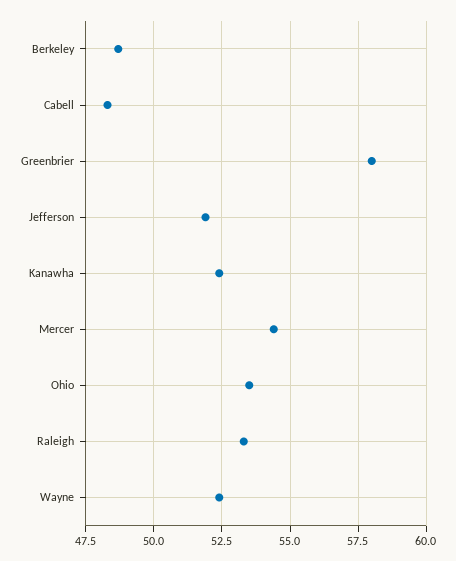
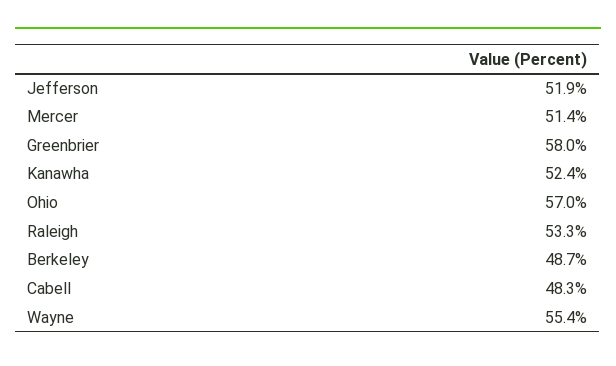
  {
    "Berkeley": 48.7,
    "Cabell": 48.3,
    "Greenbrier": 58,
    "Jefferson": 51.9,
    "Kanawha": 52.4,
-   "Mercer": 54.5,
+   "Mercer": 51.4,
-   "Ohio": 53.5,
+   "Ohio": 57,
    "Raleigh": 53.3,
-   "Wayne": 52.5
+   "Wayne": 55.4
  }

